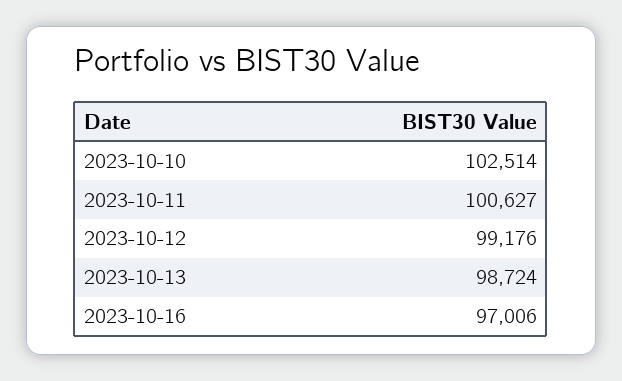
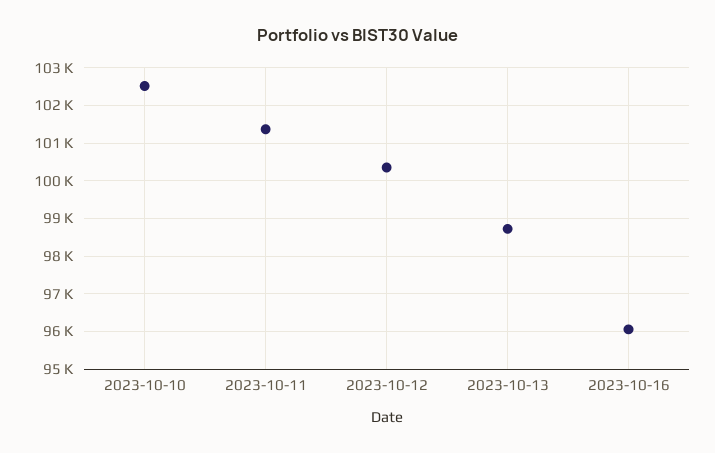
  {
    "2023-10-10": 102514,
-   "2023-10-11": 100627,
+   "2023-10-11": 101400,
-   "2023-10-12": 99176,
+   "2023-10-12": 100400,
    "2023-10-13": 98724,
-   "2023-10-16": 97006
+   "2023-10-16": 96000
  }

